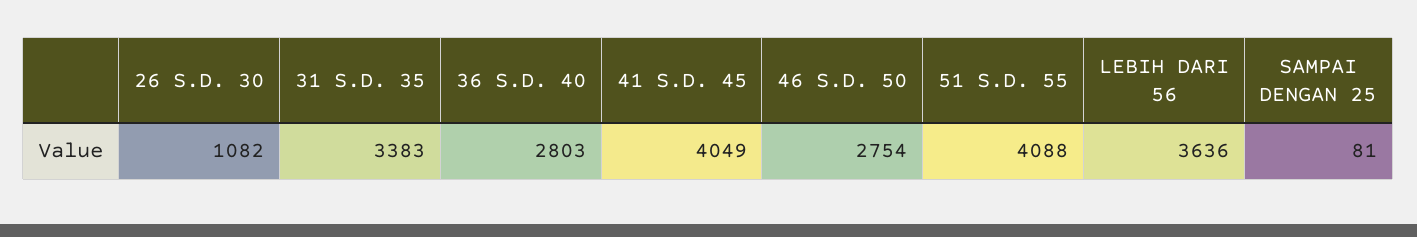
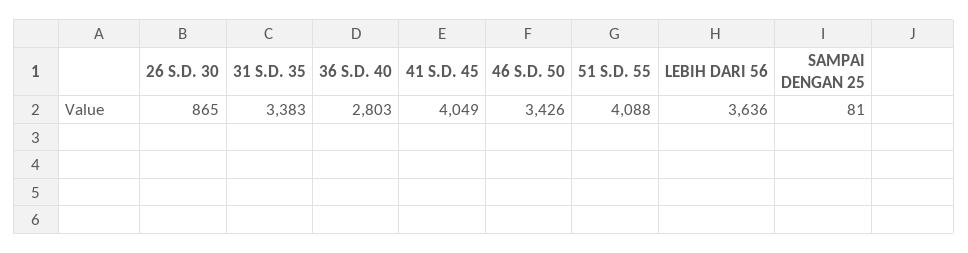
  {
-   "26 S.D. 30": 1082,
+   "26 S.D. 30": 865,
    "31 S.D. 35": 3383,
    "36 S.D. 40": 2803,
    "41 S.D. 45": 4049,
-   "46 S.D. 50": 2754,
+   "46 S.D. 50": 3426,
    "51 S.D. 55": 4088,
    "LEBIH DARI 56": 3636,
    "SAMPAI DENGAN 25": 81
  }

